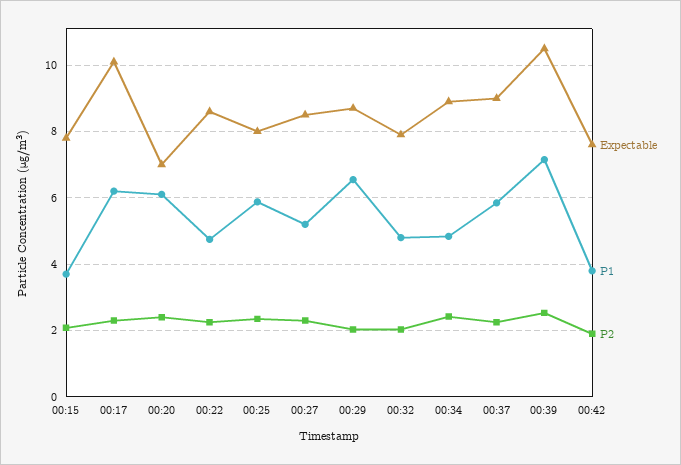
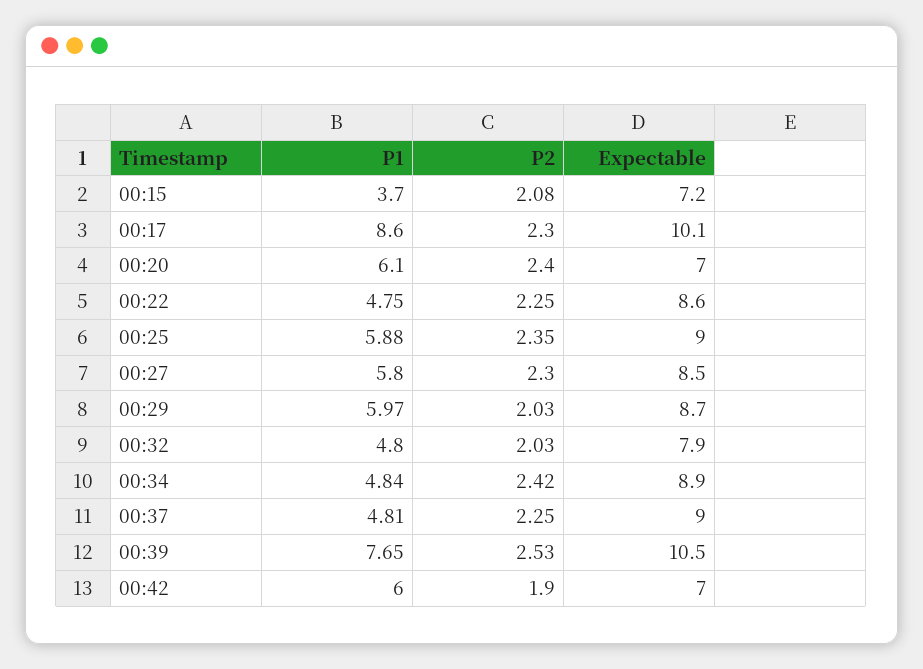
  {
    "Expectable": {
-     "00:15": 7.8,
+     "00:15": 7.2,
      "00:17": 10.1,
      "00:20": 7,
      "00:22": 8.6,
-     "00:25": 8,
+     "00:25": 9,
      "00:27": 8.5,
      "00:29": 8.7,
      "00:32": 7.9,
      "00:34": 8.9,
      "00:37": 9,
      "00:39": 10.5,
-     "00:42": 7.6
+     "00:42": 7
    },
    "P1": {
      "00:15": 3.7,
-     "00:17": 6.2,
+     "00:17": 8.6,
      "00:20": 6.1,
      "00:22": 4.75,
      "00:25": 5.88,
-     "00:27": 5.2,
+     "00:27": 5.8,
-     "00:29": 6.6,
+     "00:29": 5.97,
      "00:32": 4.8,
      "00:34": 4.84,
-     "00:37": 5.8,
+     "00:37": 4.81,
-     "00:39": 7.2,
+     "00:39": 7.65,
-     "00:42": 3.8
+     "00:42": 6
    },
    "P2": {
      "00:15": 2.08,
      "00:17": 2.3,
      "00:20": 2.4,
      "00:22": 2.25,
      "00:25": 2.35,
      "00:27": 2.3,
      "00:29": 2.03,
      "00:32": 2.03,
      "00:34": 2.42,
      "00:37": 2.25,
      "00:39": 2.53,
      "00:42": 1.9
    }
  }

